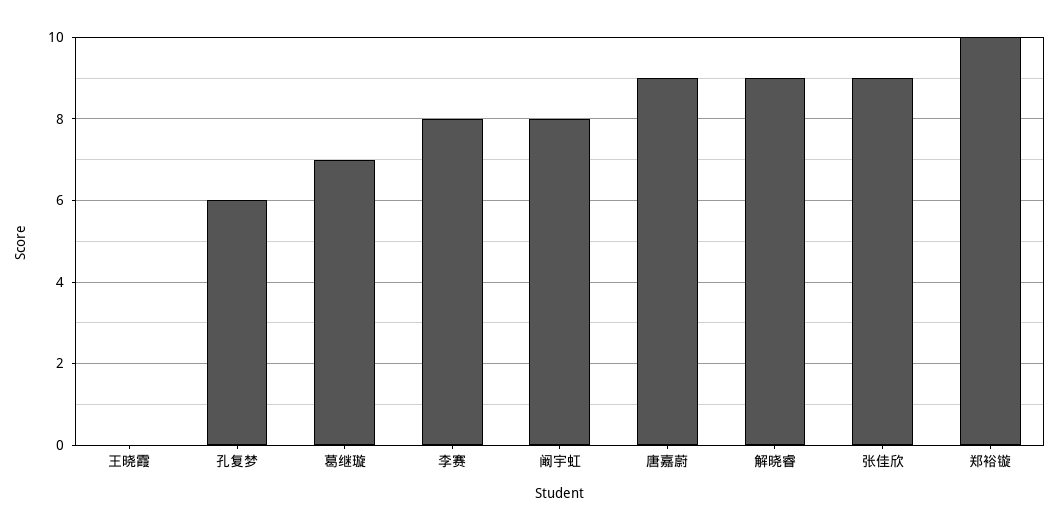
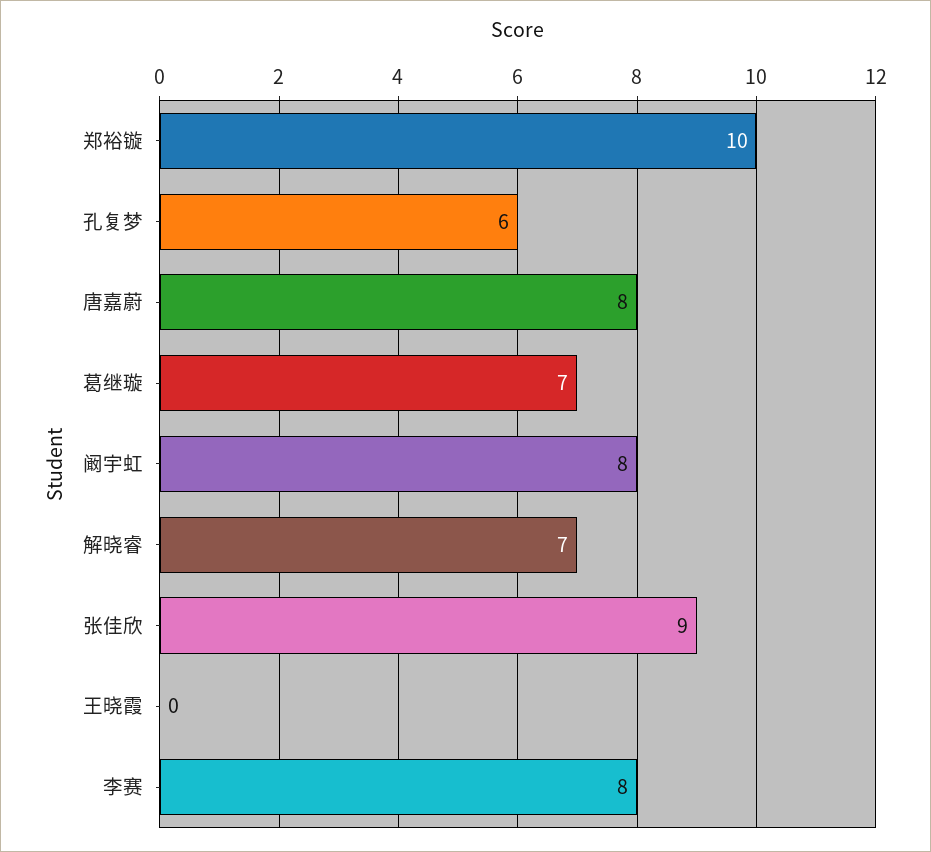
  {
    "王晓霞": 0,
    "孔复梦": 6,
    "葛继璇": 7,
    "李赛": 8,
    "阚宇虹": 8,
-   "唐嘉蔚": 9,
+   "唐嘉蔚": 8,
-   "解晓睿": 9,
+   "解晓睿": 7,
    "张佳欣": 9,
    "郑裕镟": 10
  }

